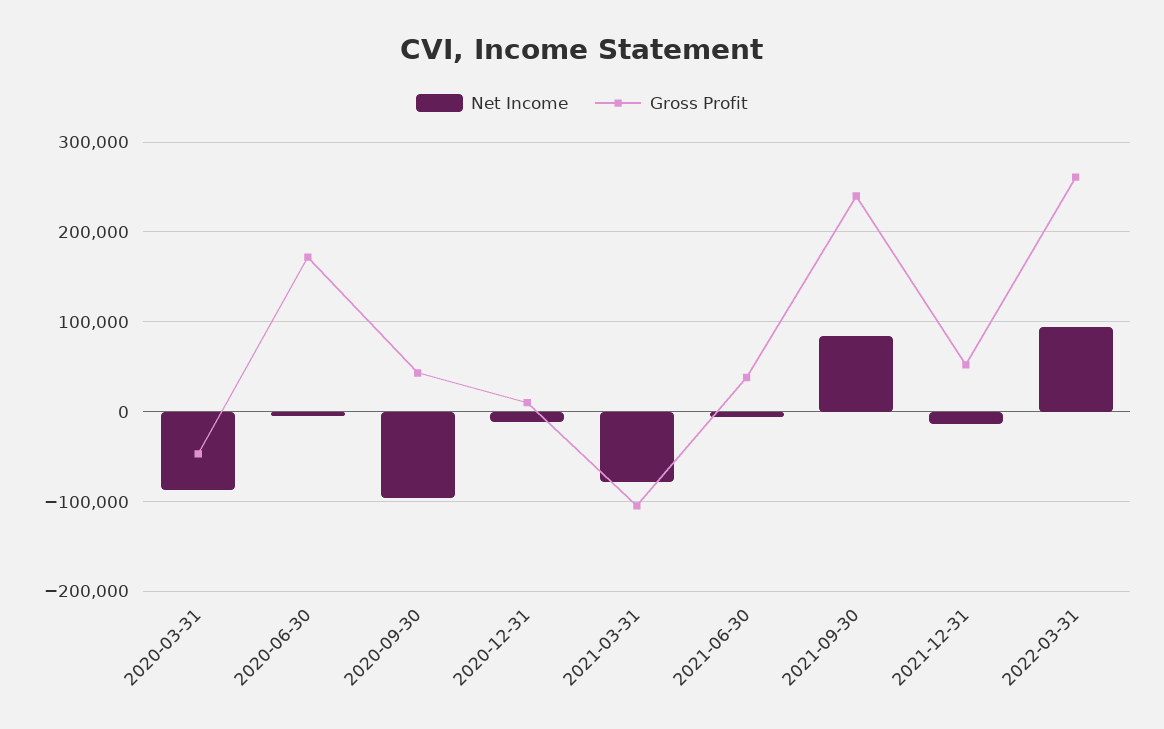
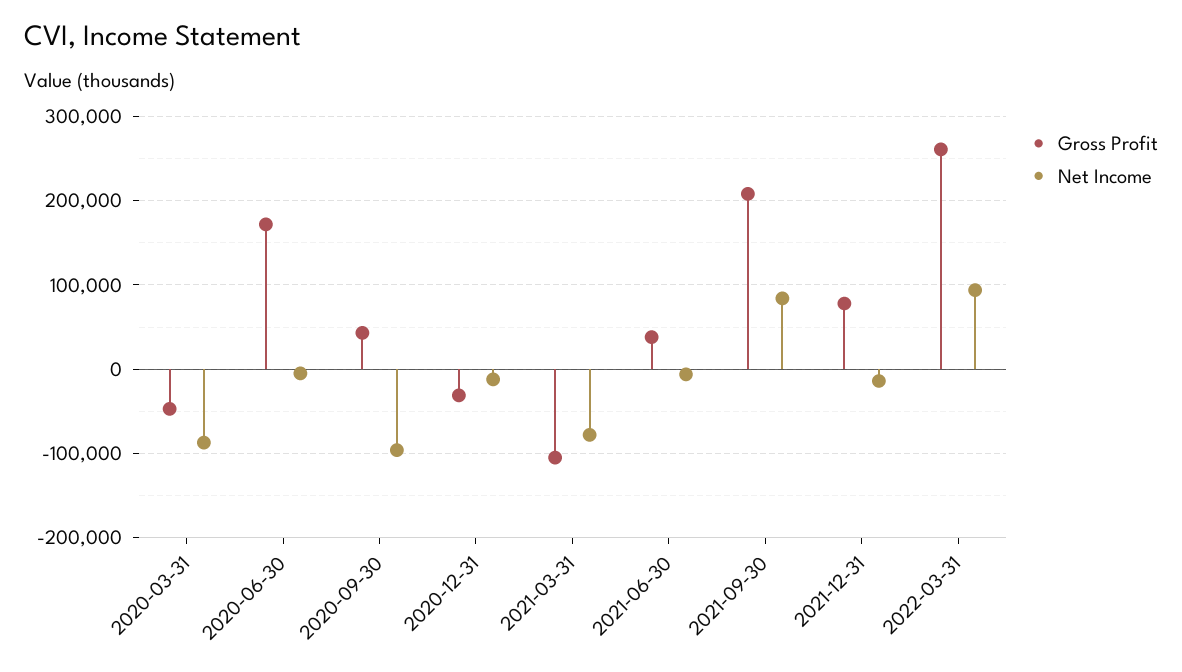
  {
    "Net Income": {
      "2020-03-31": -90000,
      "2020-06-30": -10000,
      "2020-09-30": -100000,
      "2020-12-31": -10000,
      "2021-03-31": -80000,
      "2021-06-30": -10000,
      "2021-09-30": 80000,
      "2021-12-31": -10000,
      "2022-03-31": 90000
    },
    "Gross Profit": {
      "2020-03-31": -50000,
      "2020-06-30": 170000,
      "2020-09-30": 40000,
-     "2020-12-31": 10000,
+     "2020-12-31": -30000,
      "2021-03-31": -110000,
      "2021-06-30": 40000,
-     "2021-09-30": 240000,
+     "2021-09-30": 210000,
-     "2021-12-31": 50000,
+     "2021-12-31": 80000,
      "2022-03-31": 260000
    }
  }

